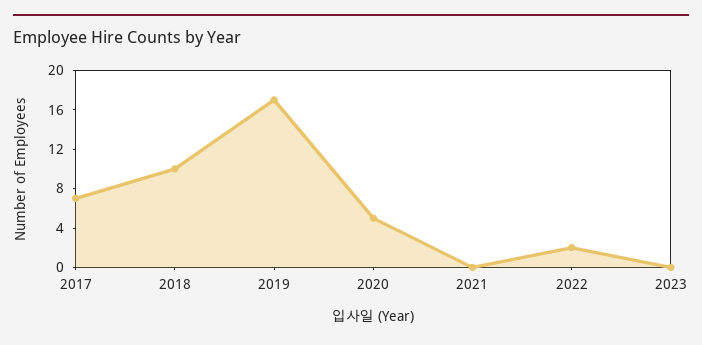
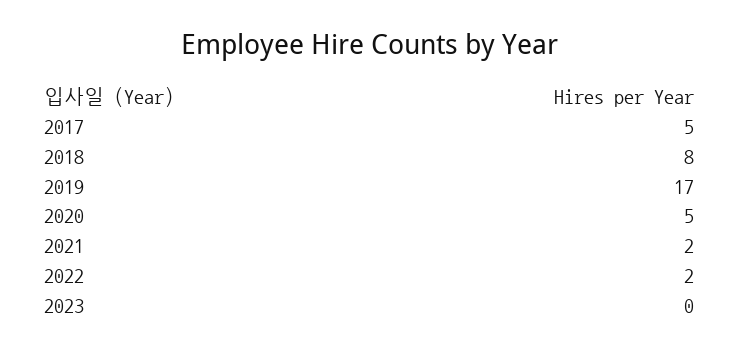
  {
-   "2017": 7,
+   "2017": 5,
-   "2018": 10,
+   "2018": 8,
    "2019": 17,
    "2020": 5,
-   "2021": 0,
+   "2021": 2,
    "2022": 2,
    "2023": 0
  }

